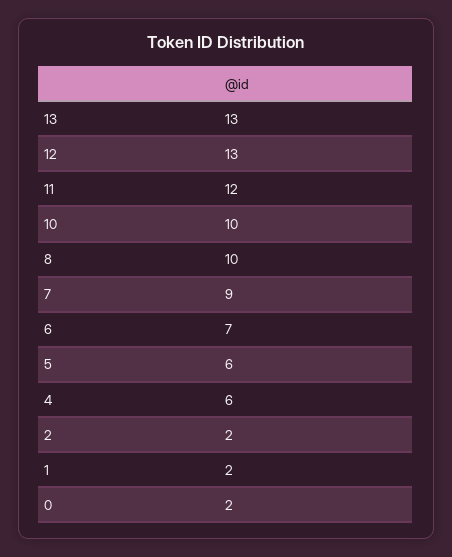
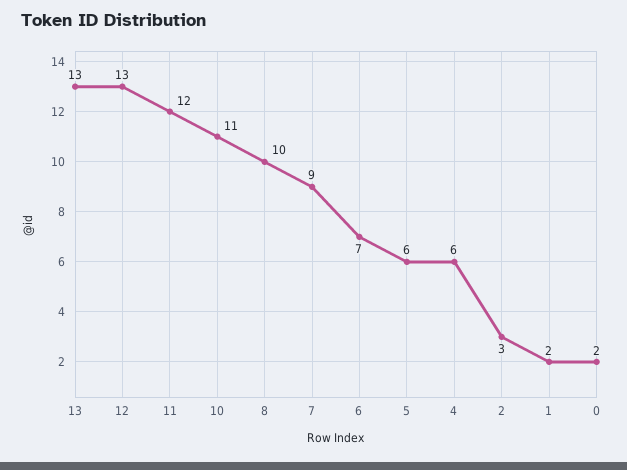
  {
    "13": 13,
    "12": 13,
    "11": 12,
-   "10": 10,
+   "10": 11,
    "8": 10,
    "7": 9,
    "6": 7,
    "5": 6,
    "4": 6,
-   "2": 2,
+   "2": 3,
    "1": 2,
    "0": 2
  }

